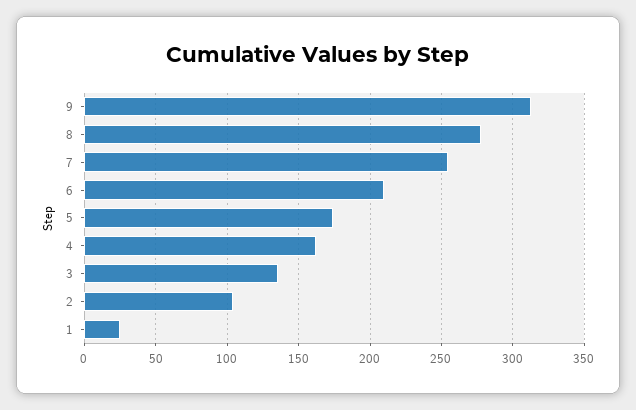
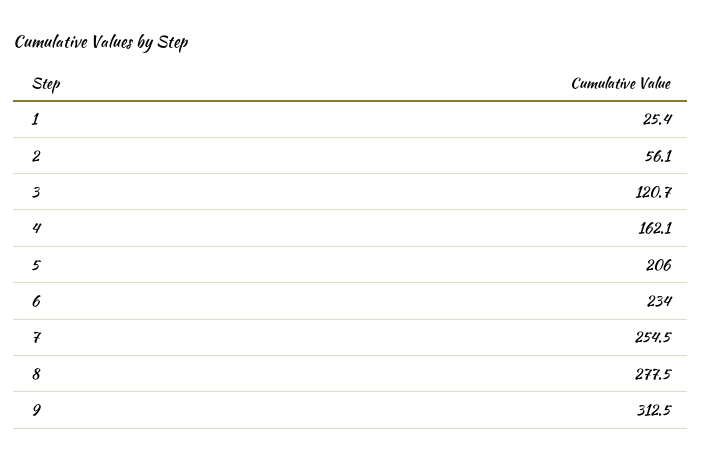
  {
    "9": 312.5,
    "8": 277.5,
    "7": 254.5,
-   "6": 210,
+   "6": 234,
-   "5": 175,
+   "5": 206,
    "4": 162.1,
-   "3": 135,
+   "3": 120.7,
-   "2": 105,
+   "2": 56.1,
    "1": 25.4
  }

